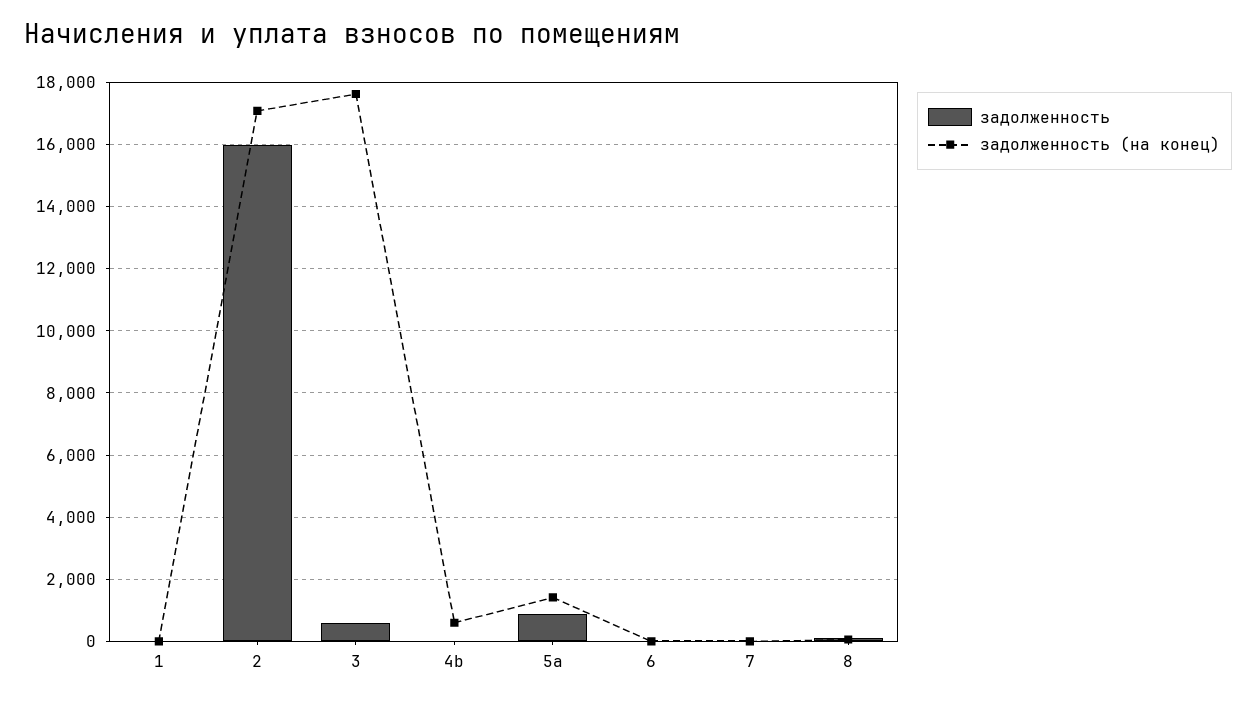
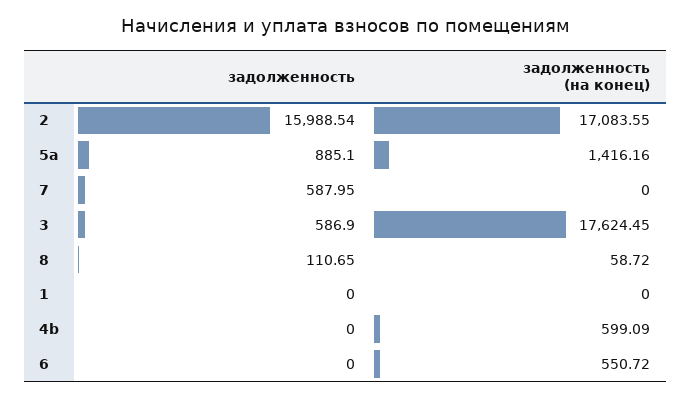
  {
    "задолженность": {
      "1": 0,
      "2": 15988.54,
      "3": 586.9,
      "4b": 0,
      "5a": 885.1,
      "6": 0,
-     "7": 0,
+     "7": 587.95,
      "8": 110.65
    },
    "задолженность (на конец)": {
      "1": 0,
      "2": 17083.55,
      "3": 17624.45,
      "4b": 599.09,
      "5a": 1416.16,
-     "6": 0,
+     "6": 550.72,
      "7": 0,
      "8": 58.72
    }
  }

